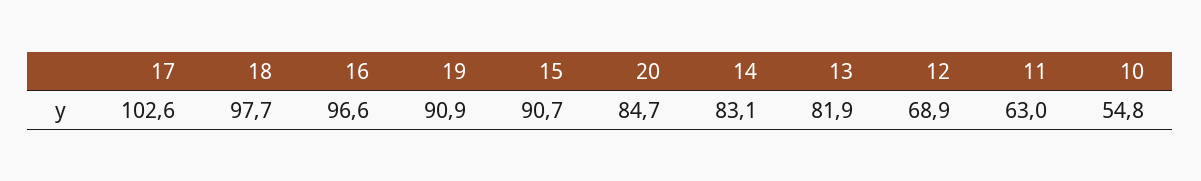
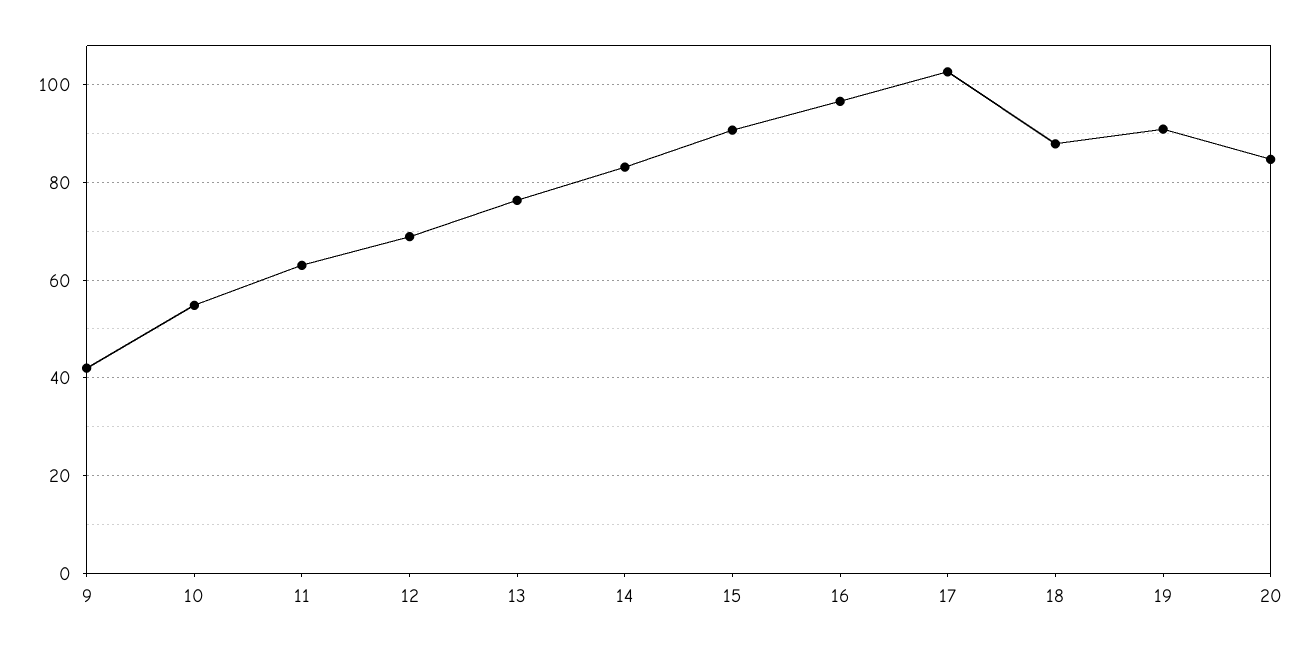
  {
    "17": 102.6,
-   "18": 97.7,
+   "18": 88,
    "16": 96.6,
    "19": 90.9,
    "15": 90.7,
    "20": 84.7,
    "14": 83.1,
-   "13": 81.9,
+   "13": 76,
    "12": 68.9,
    "11": 63,
-   "10": 54.8
+   "10": 54.8,
+   "9": 42
  }

